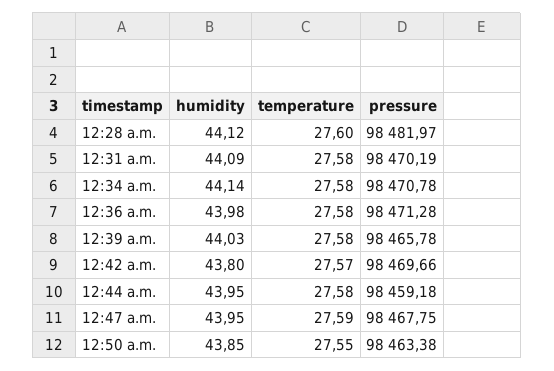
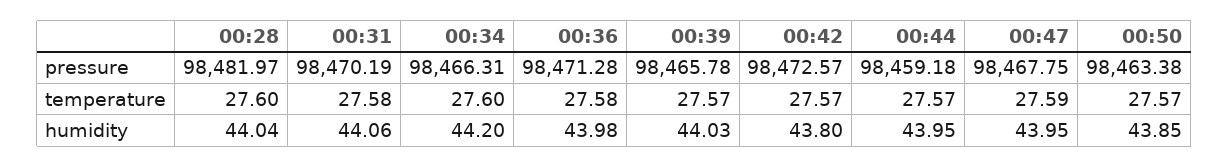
  {
    "humidity": {
-     "12:28 a.m.": 44.12,
+     "12:28 a.m.": 44.04,
-     "12:31 a.m.": 44.09,
+     "12:31 a.m.": 44.06,
-     "12:34 a.m.": 44.14,
+     "12:34 a.m.": 44.2,
      "12:36 a.m.": 43.98,
      "12:39 a.m.": 44.03,
      "12:42 a.m.": 43.8,
      "12:44 a.m.": 43.95,
      "12:47 a.m.": 43.95,
      "12:50 a.m.": 43.85
    },
    "temperature": {
      "12:28 a.m.": 27.6,
      "12:31 a.m.": 27.58,
-     "12:34 a.m.": 27.58,
+     "12:34 a.m.": 27.6,
      "12:36 a.m.": 27.58,
-     "12:39 a.m.": 27.58,
+     "12:39 a.m.": 27.57,
      "12:42 a.m.": 27.57,
-     "12:44 a.m.": 27.58,
+     "12:44 a.m.": 27.57,
      "12:47 a.m.": 27.59,
-     "12:50 a.m.": 27.55
+     "12:50 a.m.": 27.57
    },
    "pressure": {
      "12:28 a.m.": 98481.97,
      "12:31 a.m.": 98470.19,
-     "12:34 a.m.": 98470.78,
+     "12:34 a.m.": 98466.31,
      "12:36 a.m.": 98471.28,
      "12:39 a.m.": 98465.78,
-     "12:42 a.m.": 98469.66,
+     "12:42 a.m.": 98472.57,
      "12:44 a.m.": 98459.18,
      "12:47 a.m.": 98467.75,
      "12:50 a.m.": 98463.38
    }
  }

